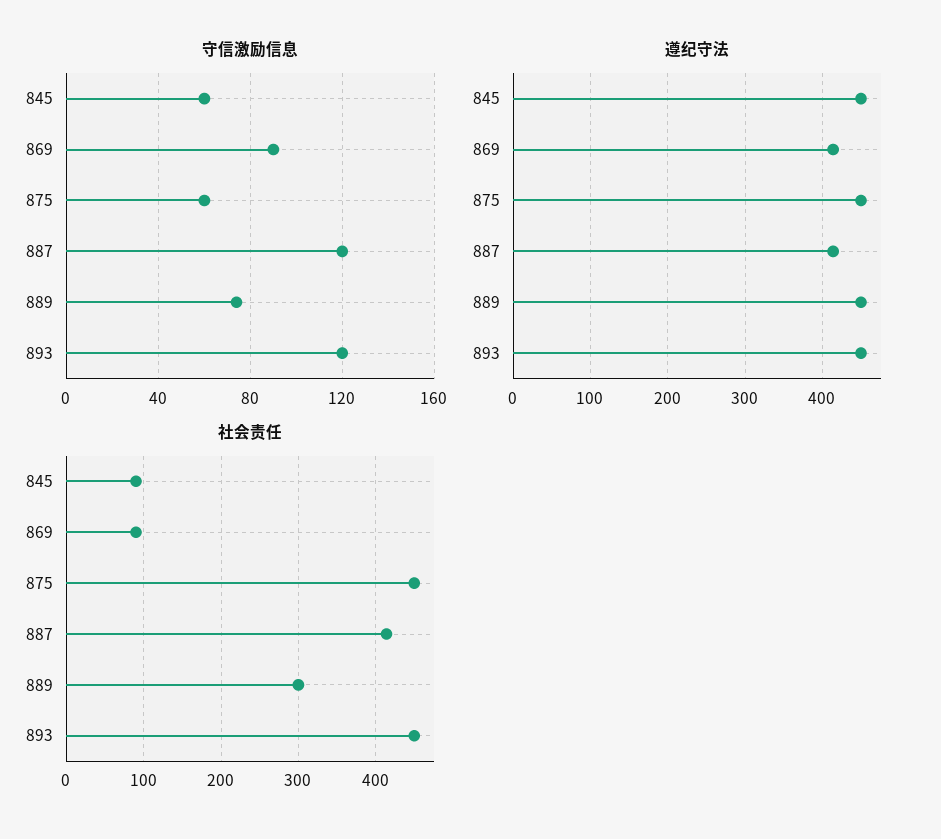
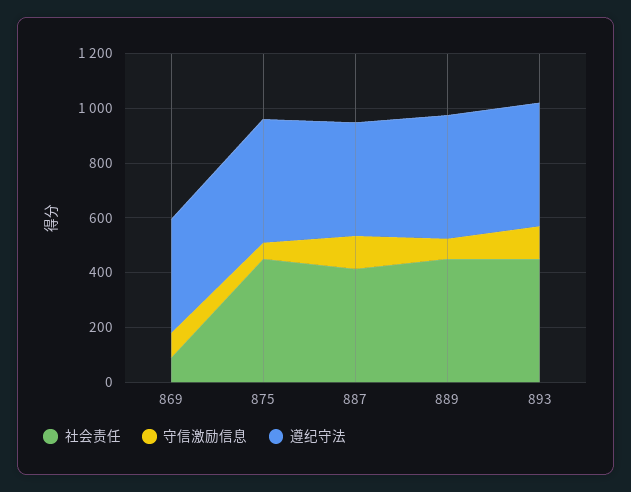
  {
    "守信激励信息": {
-     "845": 60,
      "869": 90,
      "875": 60,
      "887": 120,
      "889": 75,
      "893": 120
    },
    "遵纪守法": {
-     "845": 450,
      "869": 410,
      "875": 450,
      "887": 410,
      "889": 450,
      "893": 450
    },
    "社会责任": {
-     "845": 90,
      "869": 90,
      "875": 450,
      "887": 410,
-     "889": 300,
+     "889": 450,
      "893": 450
    }
  }

